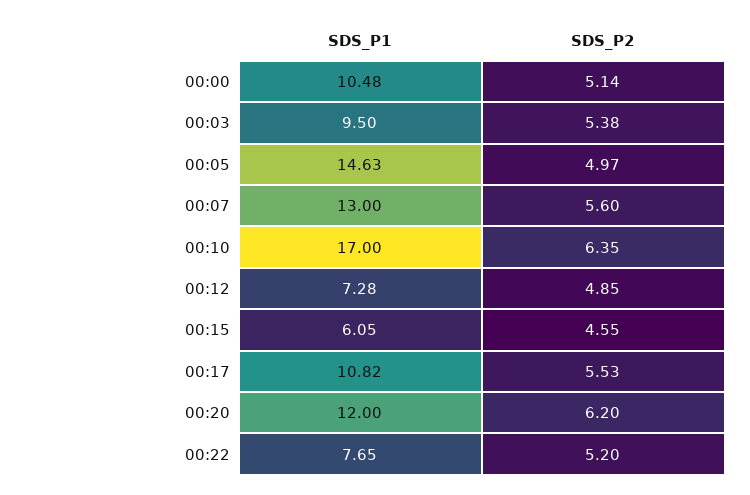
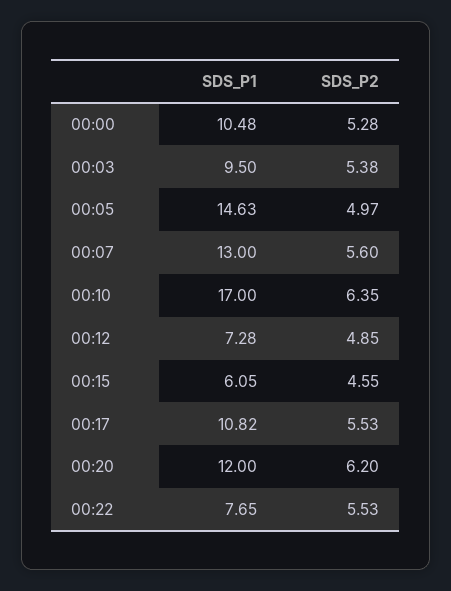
  {
    "SDS_P1": {
      "00:00": 10.48,
      "00:03": 9.5,
      "00:05": 14.63,
      "00:07": 13,
      "00:10": 17,
      "00:12": 7.28,
      "00:15": 6.05,
      "00:17": 10.82,
      "00:20": 12,
      "00:22": 7.65
    },
    "SDS_P2": {
-     "00:00": 5.14,
+     "00:00": 5.28,
      "00:03": 5.38,
      "00:05": 4.97,
      "00:07": 5.6,
      "00:10": 6.35,
      "00:12": 4.85,
      "00:15": 4.55,
      "00:17": 5.53,
      "00:20": 6.2,
-     "00:22": 5.2
+     "00:22": 5.53
    }
  }

